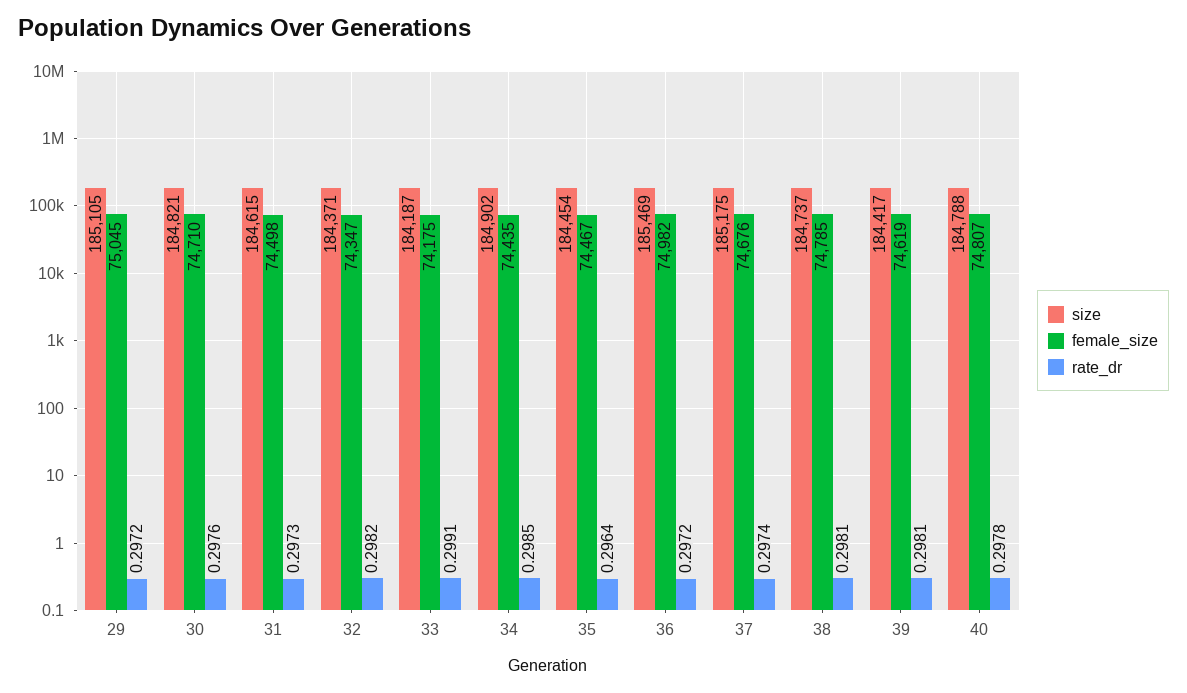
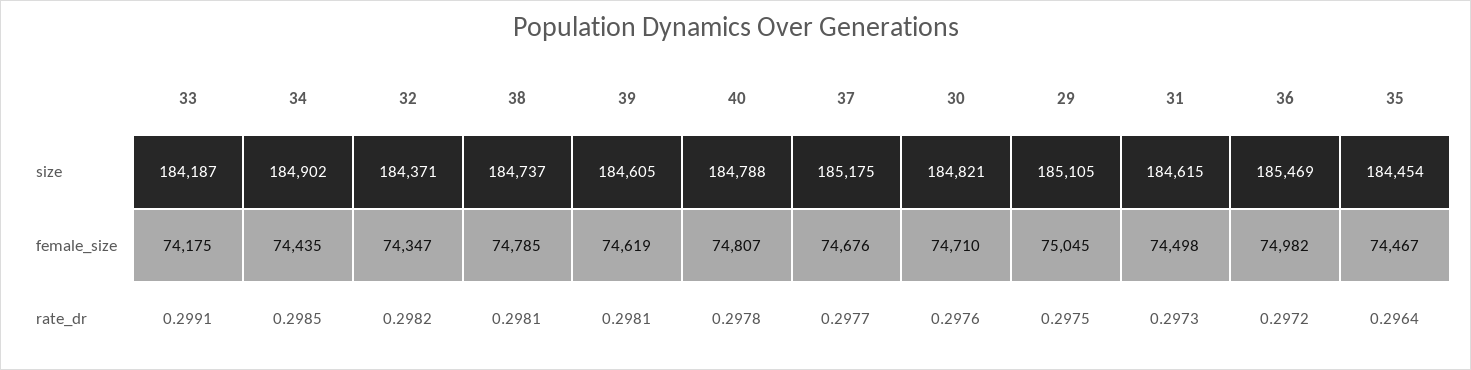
  {
    "size": {
      "29": 185105,
      "30": 184821,
      "31": 184615,
      "32": 184371,
      "33": 184187,
      "34": 184902,
      "35": 184454,
      "36": 185469,
      "37": 185175,
      "38": 184737,
-     "39": 184417,
+     "39": 184605,
      "40": 184788
    },
    "female_size": {
      "29": 75045,
      "30": 74710,
      "31": 74498,
      "32": 74347,
      "33": 74175,
      "34": 74435,
      "35": 74467,
      "36": 74982,
      "37": 74676,
      "38": 74785,
      "39": 74619,
      "40": 74807
    },
    "rate_dr": {
-     "29": 0.2972,
+     "29": 0.2975,
      "30": 0.2976,
      "31": 0.2973,
      "32": 0.2982,
      "33": 0.2991,
      "34": 0.2985,
      "35": 0.2964,
      "36": 0.2972,
-     "37": 0.2974,
+     "37": 0.2977,
      "38": 0.2981,
      "39": 0.2981,
      "40": 0.2978
    }
  }

